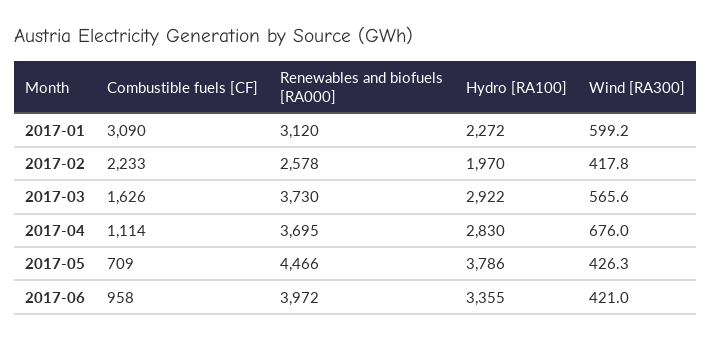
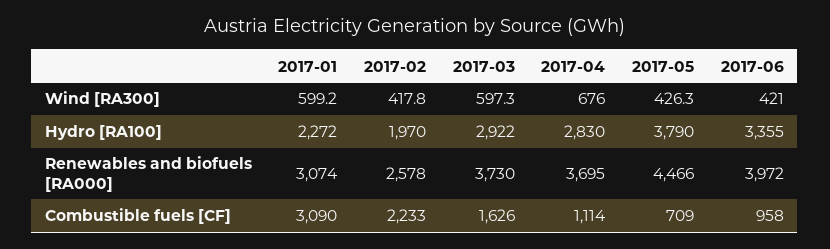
  {
    "Combustible fuels [CF]": {
      "2017-01": 3090,
      "2017-02": 2233,
      "2017-03": 1626,
      "2017-04": 1114,
      "2017-05": 709,
      "2017-06": 958
    },
    "Renewables and biofuels [RA000]": {
-     "2017-01": 3120,
+     "2017-01": 3074,
      "2017-02": 2578,
      "2017-03": 3730,
      "2017-04": 3695,
      "2017-05": 4466,
      "2017-06": 3972
    },
    "Hydro [RA100]": {
      "2017-01": 2272,
      "2017-02": 1970,
      "2017-03": 2922,
      "2017-04": 2830,
-     "2017-05": 3786,
+     "2017-05": 3790,
      "2017-06": 3355
    },
    "Wind [RA300]": {
      "2017-01": 599.2,
      "2017-02": 417.8,
-     "2017-03": 565.6,
+     "2017-03": 597.3,
      "2017-04": 676,
      "2017-05": 426.3,
      "2017-06": 421
    }
  }

